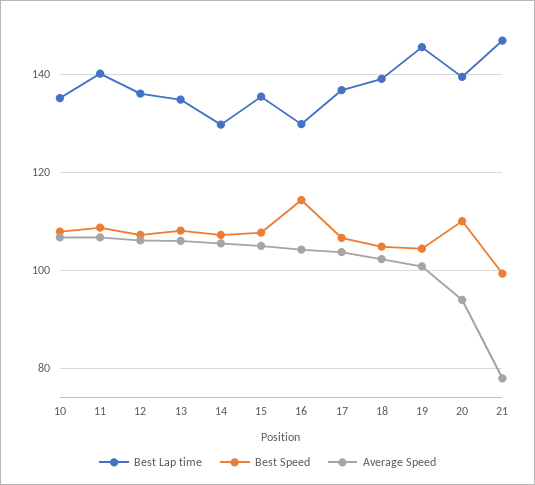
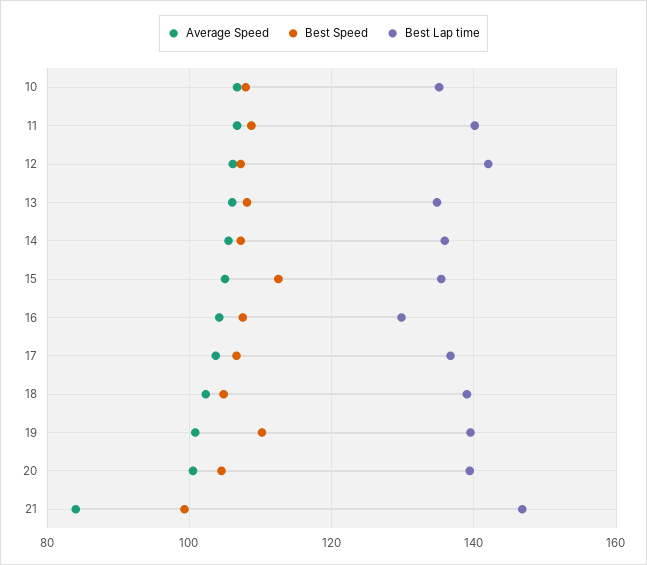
  {
    "Best Lap time": {
      "10": 136,
      "11": 140,
-     "12": 136,
+     "12": 142,
      "13": 134,
-     "14": 130,
+     "14": 136,
      "15": 136,
      "16": 130,
      "17": 136,
      "18": 140,
-     "19": 146,
+     "19": 140,
      "20": 140,
      "21": 146
    },
    "Best Speed": {
      "10": 108,
      "11": 108,
      "12": 108,
      "13": 108,
      "14": 108,
-     "15": 108,
+     "15": 112,
-     "16": 114,
+     "16": 108,
      "17": 106,
      "18": 104,
-     "19": 104,
+     "19": 110,
-     "20": 110,
+     "20": 104,
      "21": 100
    },
    "Average Speed": {
      "10": 106,
      "11": 106,
      "12": 106,
      "13": 106,
      "14": 106,
      "15": 106,
      "16": 104,
      "17": 104,
      "18": 102,
      "19": 100,
-     "20": 94,
+     "20": 100,
-     "21": 78
+     "21": 84
    }
  }

